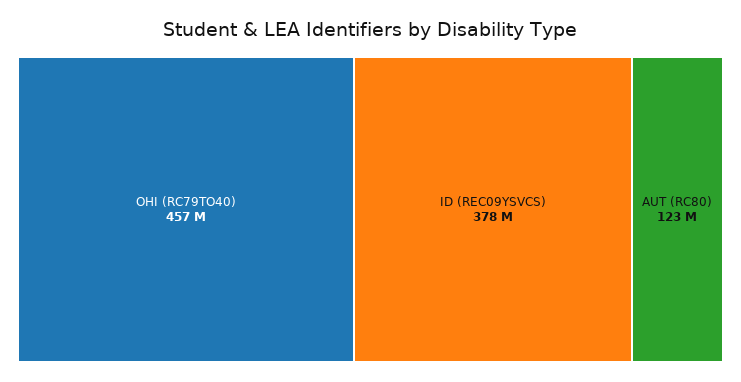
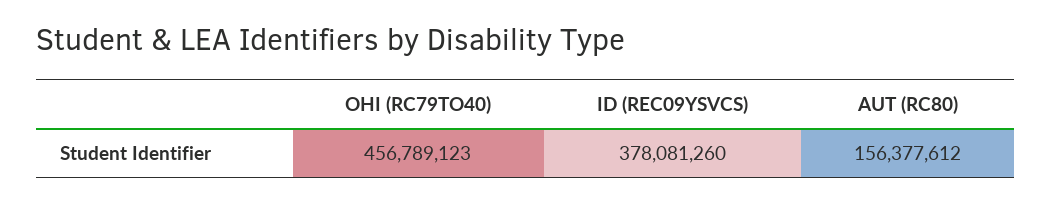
  {
    "OHI (RC79TO40)": 456789123,
    "ID (REC09YSVCS)": 378081260,
-   "AUT (RC80)": 123000000
+   "AUT (RC80)": 156377612
  }

